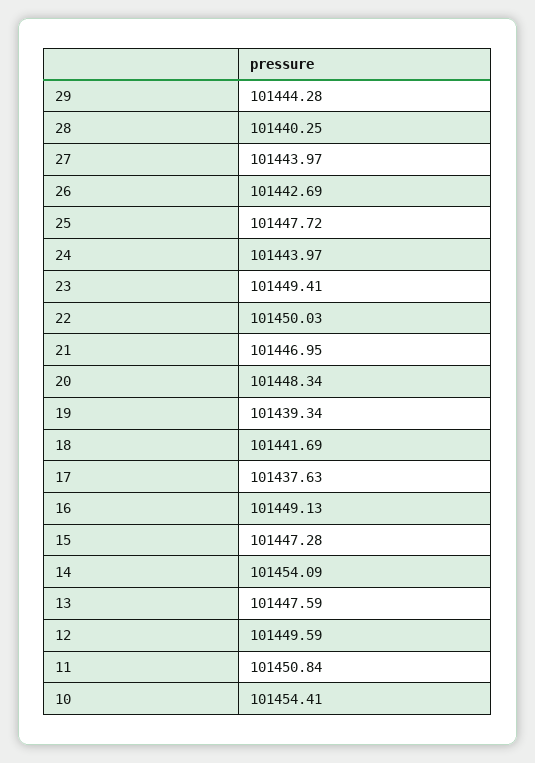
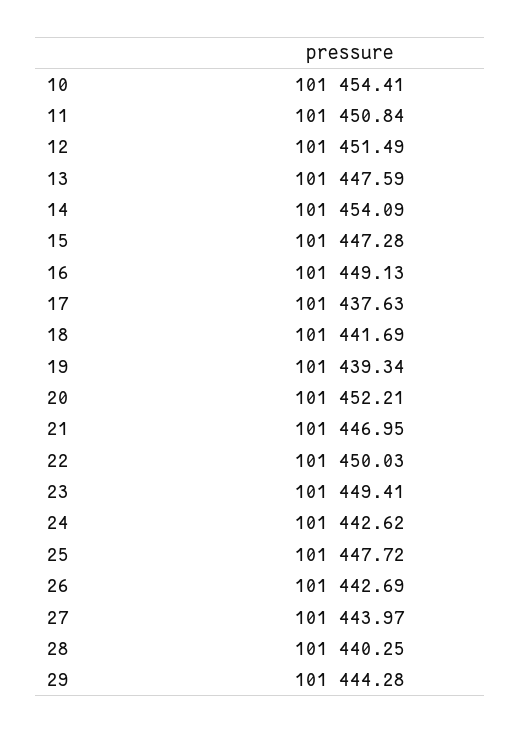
  {
    "29": 101444.28,
    "28": 101440.25,
    "27": 101443.97,
    "26": 101442.69,
    "25": 101447.72,
-   "24": 101443.97,
+   "24": 101442.62,
    "23": 101449.41,
    "22": 101450.03,
    "21": 101446.95,
-   "20": 101448.34,
+   "20": 101452.21,
    "19": 101439.34,
    "18": 101441.69,
    "17": 101437.63,
    "16": 101449.13,
    "15": 101447.28,
    "14": 101454.09,
    "13": 101447.59,
-   "12": 101449.59,
+   "12": 101451.49,
    "11": 101450.84,
    "10": 101454.41
  }

